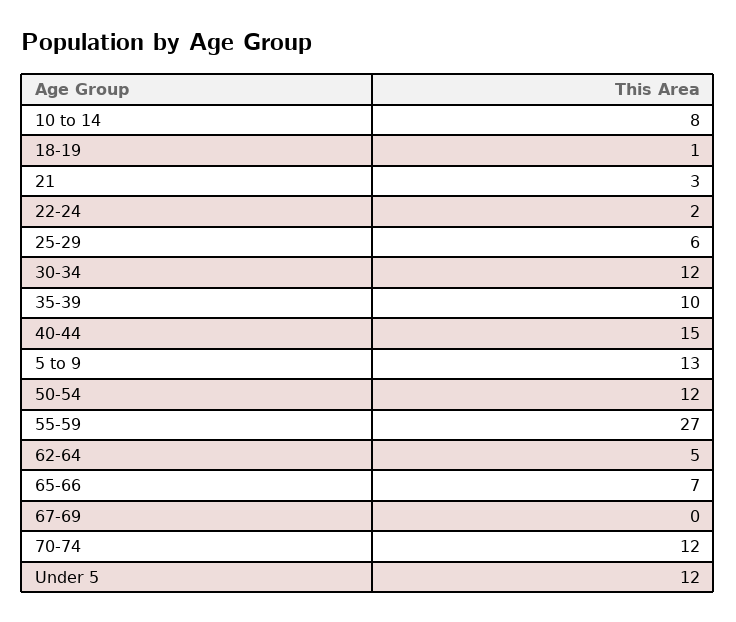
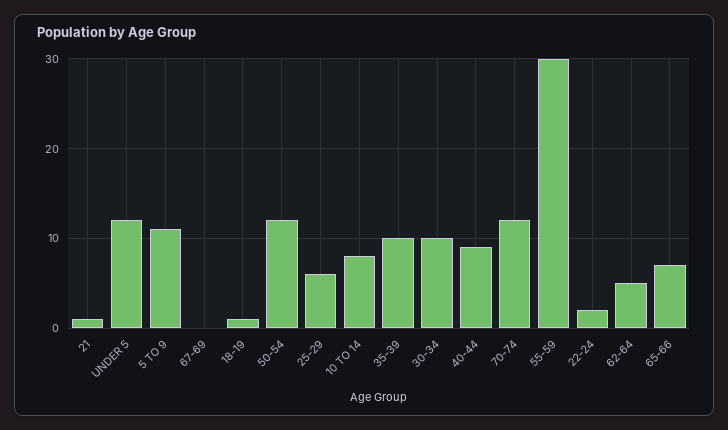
  {
    "10 to 14": 8,
    "18-19": 1,
-   "21": 3,
+   "21": 1,
    "22-24": 2,
    "25-29": 6,
-   "30-34": 12,
+   "30-34": 10,
    "35-39": 10,
-   "40-44": 15,
+   "40-44": 9,
-   "5 to 9": 13,
+   "5 to 9": 11,
    "50-54": 12,
-   "55-59": 27,
+   "55-59": 30,
    "62-64": 5,
    "65-66": 7,
    "67-69": 0,
    "70-74": 12,
    "Under 5": 12
  }

